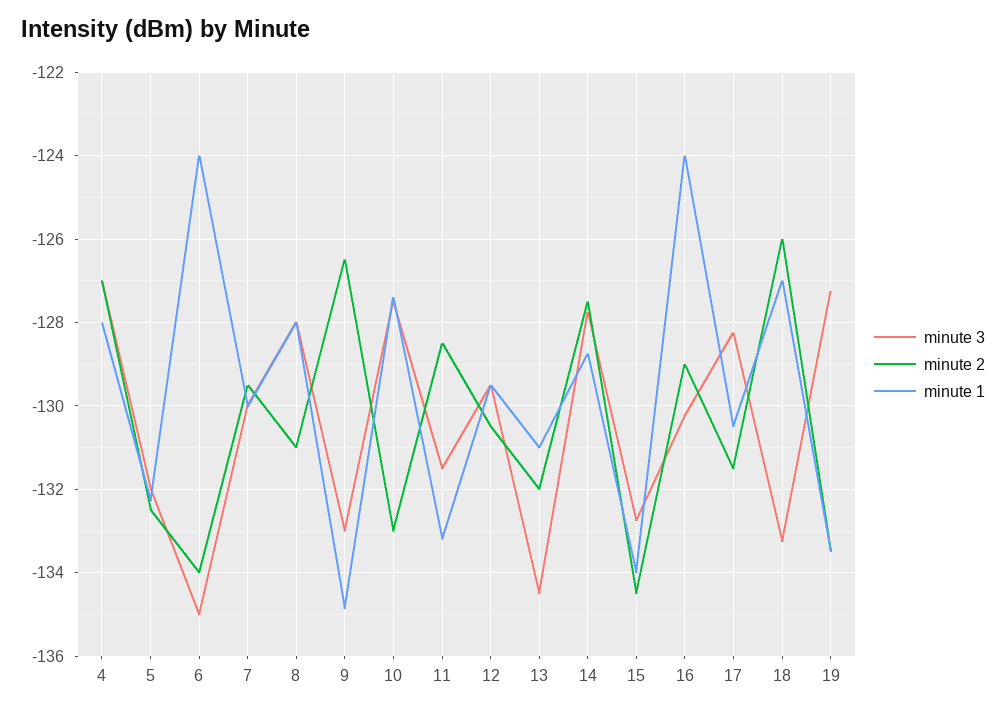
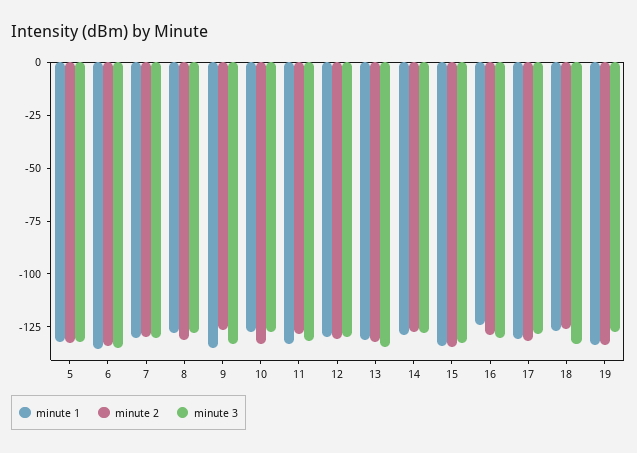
  {
    "minute 3": {
-     "4": -127,
      "5": -132,
      "6": -135,
      "7": -130,
      "8": -128,
      "9": -133,
      "10": -127.6,
      "11": -131.6,
      "12": -129.6,
      "13": -134.6,
      "14": -127.8,
      "15": -132.8,
      "16": -130.2,
      "17": -128.2,
      "18": -133.2,
      "19": -127.2
    },
    "minute 2": {
-     "4": -127,
      "5": -132.6,
      "6": -134,
      "7": -129.6,
      "8": -131,
      "9": -126.6,
      "10": -133,
      "11": -128.6,
      "12": -130.6,
      "13": -132,
      "14": -127.6,
      "15": -134.6,
      "16": -129,
      "17": -131.6,
      "18": -126,
      "19": -133.6
    },
    "minute 1": {
-     "4": -128,
      "5": -132.2,
-     "6": -124,
+     "6": -135,
      "7": -130,
      "8": -128,
      "9": -134.8,
      "10": -127.4,
      "11": -133.2,
      "12": -129.6,
      "13": -131,
      "14": -128.8,
      "15": -134,
      "16": -124,
      "17": -130.6,
      "18": -127,
      "19": -133.6
    }
  }

